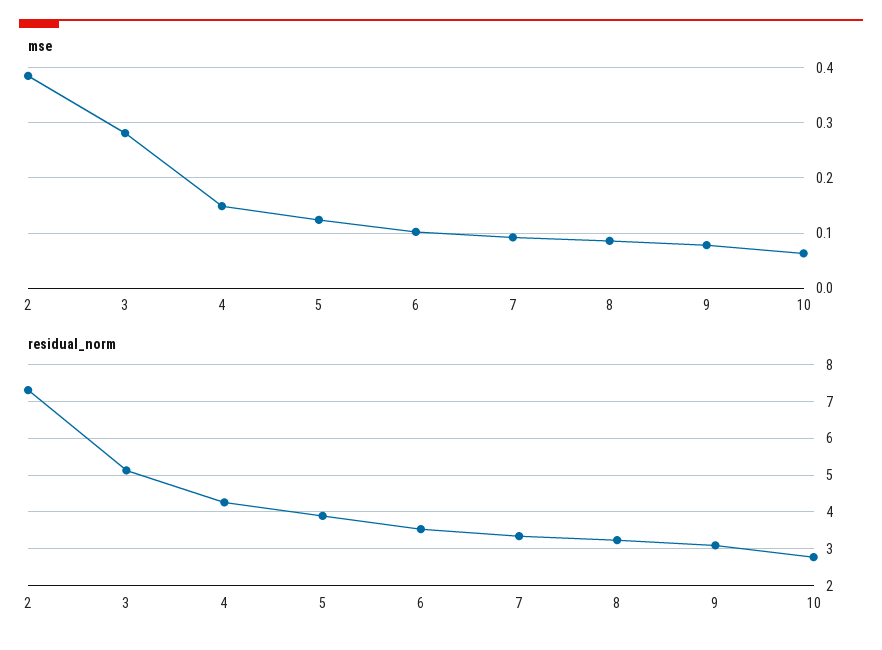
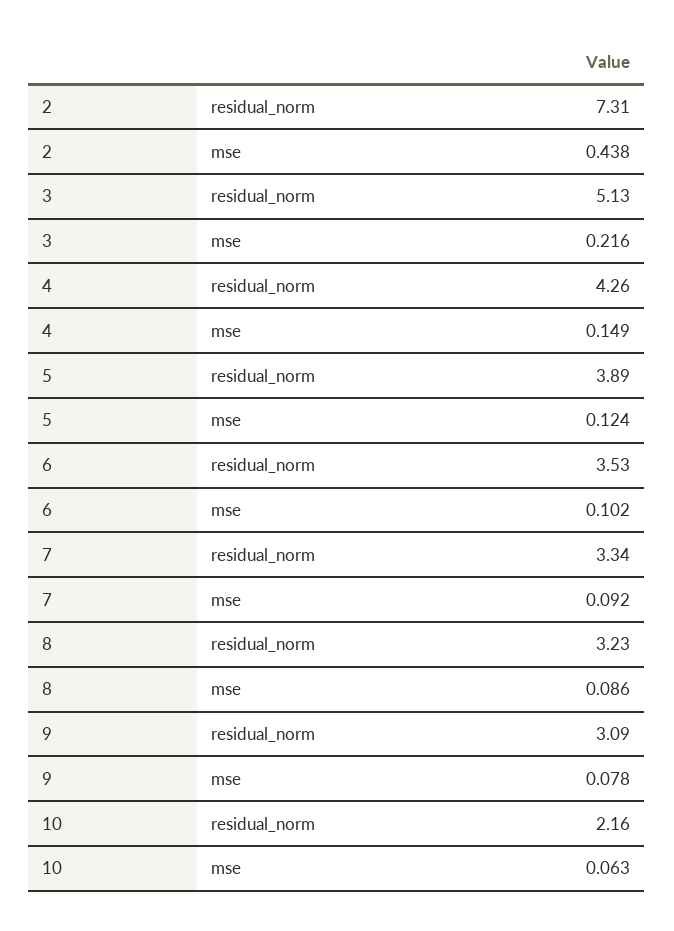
  {
    "mse": {
-     "2": 0.38,
+     "2": 0.438,
-     "3": 0.28,
+     "3": 0.216,
      "4": 0.149,
      "5": 0.124,
      "6": 0.102,
      "7": 0.092,
      "8": 0.086,
      "9": 0.078,
      "10": 0.063
    },
    "residual_norm": {
      "2": 7.31,
      "3": 5.13,
      "4": 4.26,
      "5": 3.89,
      "6": 3.53,
      "7": 3.34,
      "8": 3.23,
      "9": 3.09,
-     "10": 2.8
+     "10": 2.16
    }
  }

